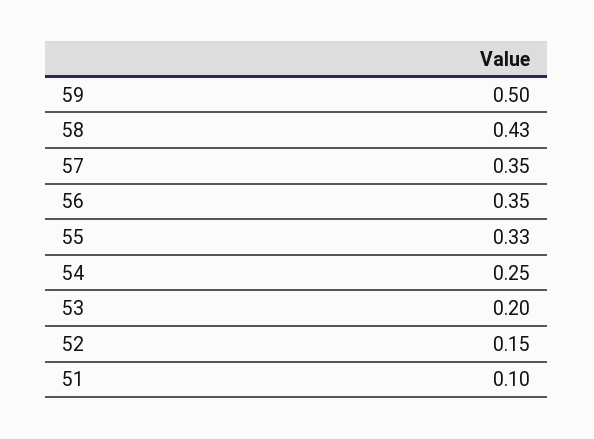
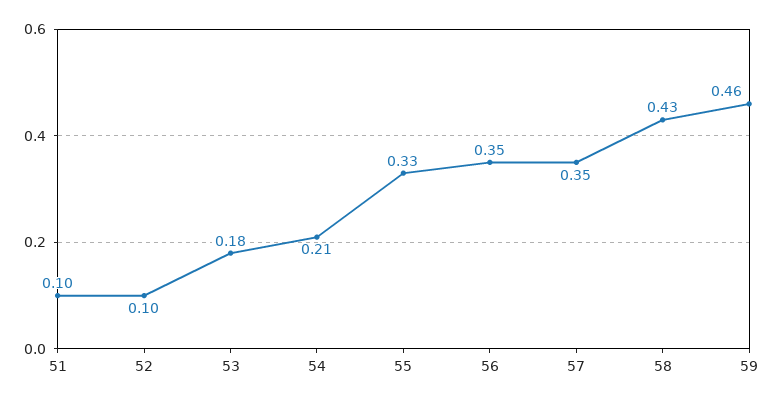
  {
-   "59": 0.5,
+   "59": 0.46,
    "58": 0.43,
    "57": 0.35,
    "56": 0.35,
    "55": 0.33,
-   "54": 0.25,
+   "54": 0.21,
-   "53": 0.2,
+   "53": 0.18,
-   "52": 0.15,
+   "52": 0.1,
    "51": 0.1
  }

